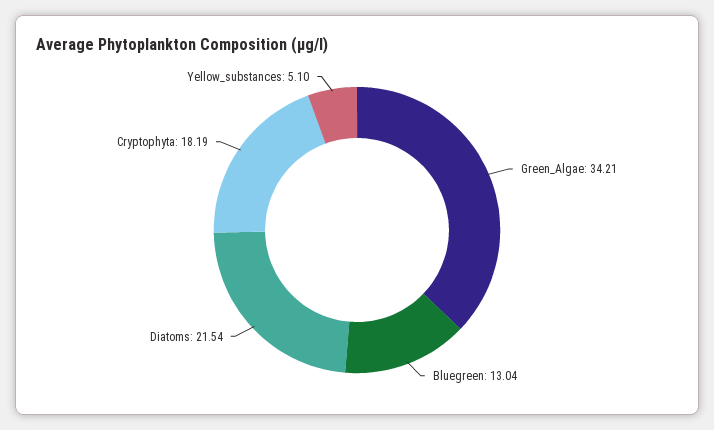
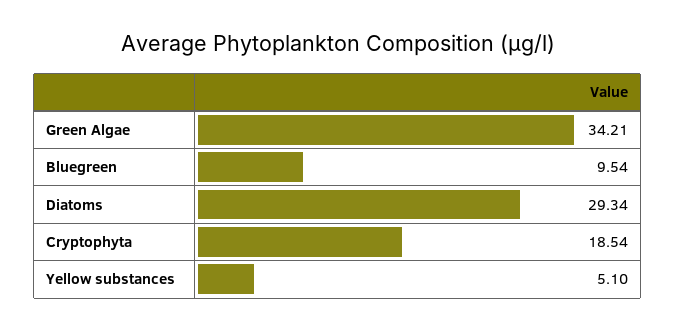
  {
    "Green_Algae": 34.21,
-   "Bluegreen": 13.04,
+   "Bluegreen": 9.54,
-   "Diatoms": 21.54,
+   "Diatoms": 29.34,
-   "Cryptophyta": 18.19,
+   "Cryptophyta": 18.54,
    "Yellow_substances": 5.1
  }

